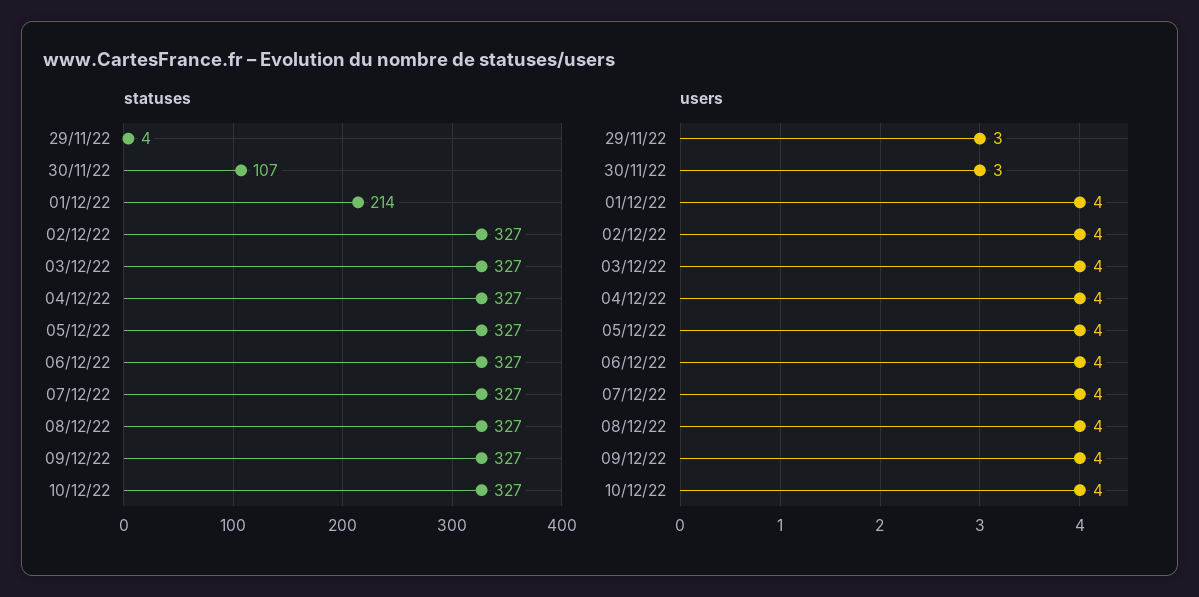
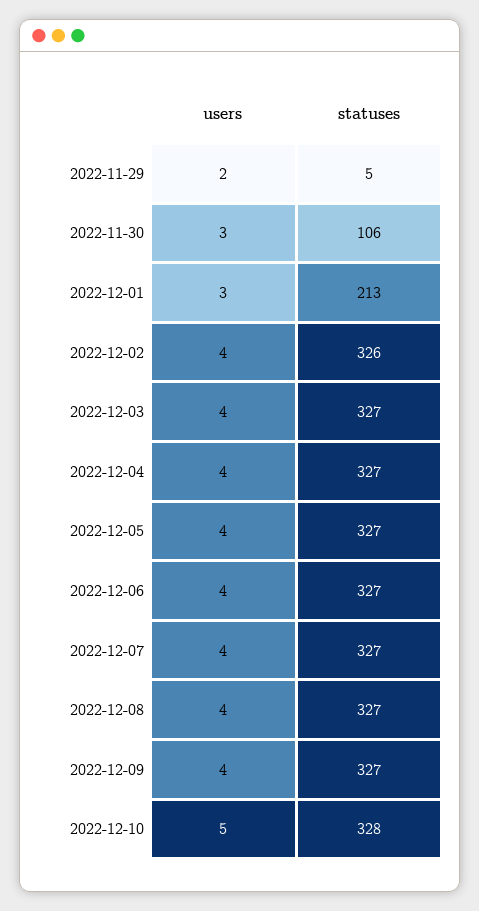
  {
    "statuses": {
-     "29/11/22": 4,
+     "29/11/22": 5,
-     "30/11/22": 107,
+     "30/11/22": 106,
-     "01/12/22": 214,
+     "01/12/22": 213,
-     "02/12/22": 327,
+     "02/12/22": 326,
      "03/12/22": 327,
      "04/12/22": 327,
      "05/12/22": 327,
      "06/12/22": 327,
      "07/12/22": 327,
      "08/12/22": 327,
      "09/12/22": 327,
-     "10/12/22": 327
+     "10/12/22": 328
    },
    "users": {
-     "29/11/22": 3,
+     "29/11/22": 2,
      "30/11/22": 3,
-     "01/12/22": 4,
+     "01/12/22": 3,
      "02/12/22": 4,
      "03/12/22": 4,
      "04/12/22": 4,
      "05/12/22": 4,
      "06/12/22": 4,
      "07/12/22": 4,
      "08/12/22": 4,
      "09/12/22": 4,
-     "10/12/22": 4
+     "10/12/22": 5
    }
  }

